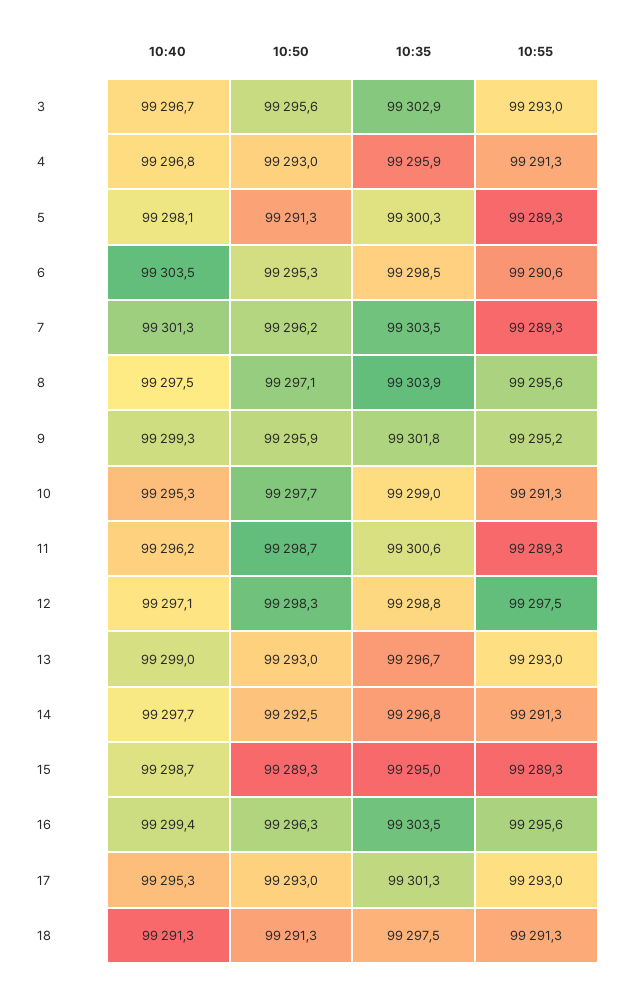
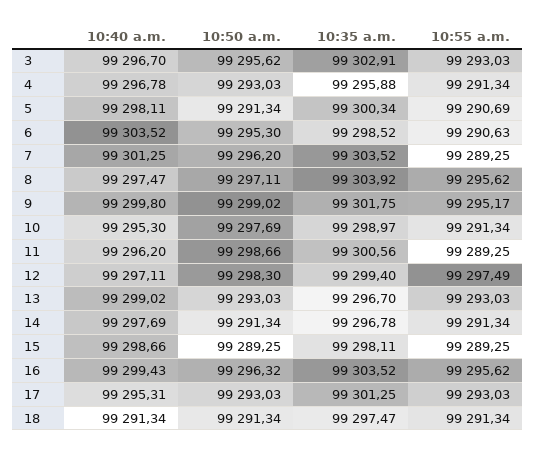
  {
    "10:40": {
      "3": 99296.7,
      "4": 99296.78,
      "5": 99298.11,
      "6": 99303.52,
      "7": 99301.25,
      "8": 99297.47,
-     "9": 99299.3,
+     "9": 99299.8,
      "10": 99295.3,
      "11": 99296.2,
      "12": 99297.11,
      "13": 99299.02,
      "14": 99297.69,
      "15": 99298.66,
      "16": 99299.43,
      "17": 99295.31,
      "18": 99291.34
    },
    "10:50": {
      "3": 99295.62,
      "4": 99293.03,
      "5": 99291.34,
      "6": 99295.3,
      "7": 99296.2,
      "8": 99297.11,
-     "9": 99295.9,
+     "9": 99299.02,
      "10": 99297.69,
      "11": 99298.66,
      "12": 99298.3,
      "13": 99293.03,
-     "14": 99292.5,
+     "14": 99291.34,
      "15": 99289.25,
      "16": 99296.32,
      "17": 99293.03,
      "18": 99291.34
    },
    "10:35": {
      "3": 99302.91,
      "4": 99295.88,
      "5": 99300.34,
      "6": 99298.52,
      "7": 99303.52,
      "8": 99303.92,
      "9": 99301.75,
      "10": 99298.97,
      "11": 99300.56,
-     "12": 99298.8,
+     "12": 99299.4,
      "13": 99296.7,
      "14": 99296.78,
-     "15": 99295,
+     "15": 99298.11,
      "16": 99303.52,
      "17": 99301.25,
      "18": 99297.47
    },
    "10:55": {
      "3": 99293.03,
      "4": 99291.34,
-     "5": 99289.3,
+     "5": 99290.69,
      "6": 99290.63,
      "7": 99289.25,
      "8": 99295.62,
      "9": 99295.17,
      "10": 99291.34,
      "11": 99289.25,
      "12": 99297.49,
      "13": 99293.03,
      "14": 99291.34,
      "15": 99289.25,
      "16": 99295.62,
      "17": 99293.03,
      "18": 99291.34
    }
  }

